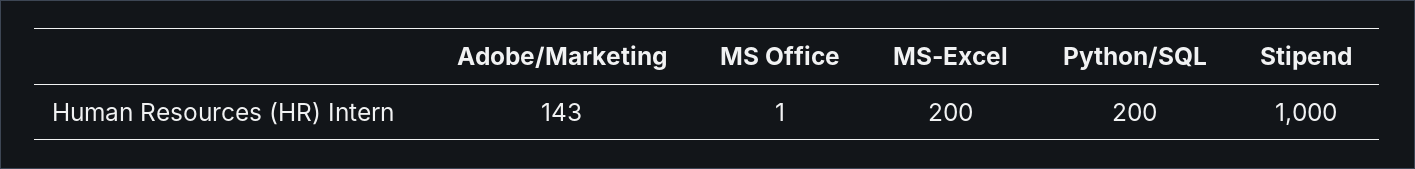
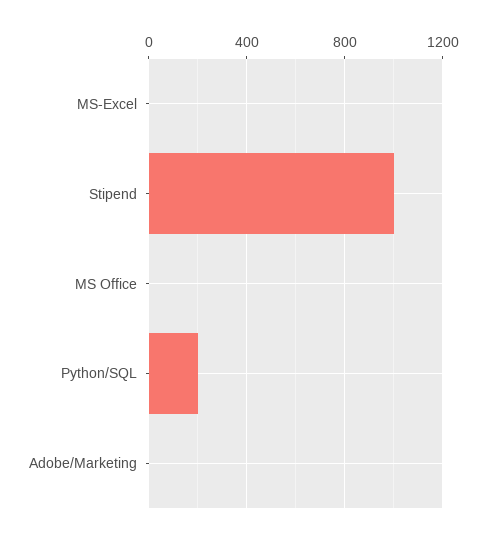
  {
-   "Adobe/Marketing": 143,
+   "Adobe/Marketing": 0,
    "MS Office": 1,
-   "MS-Excel": 200,
+   "MS-Excel": 0,
    "Python/SQL": 200,
    "Stipend": 1000
  }

